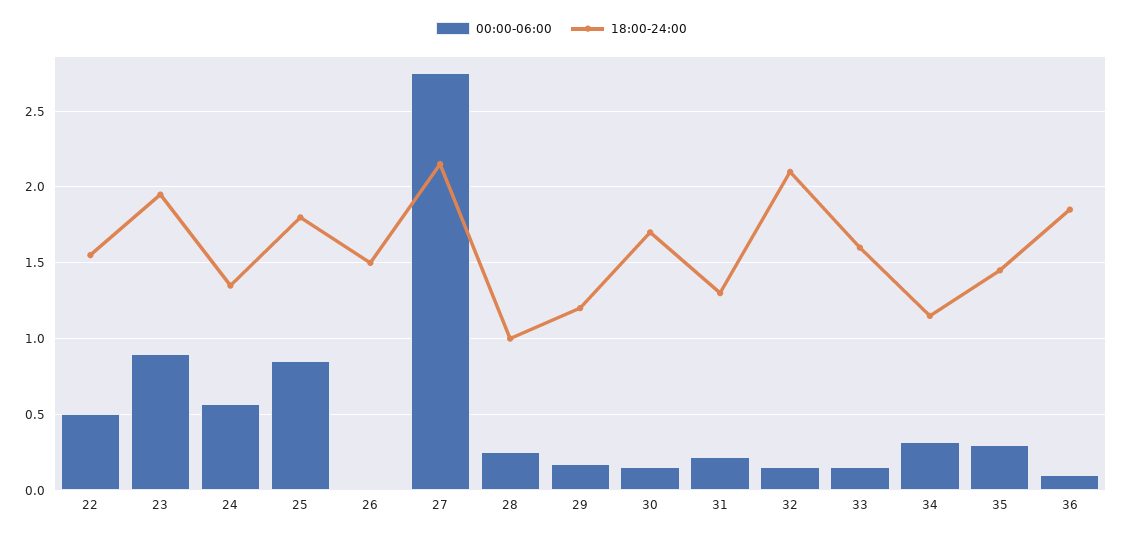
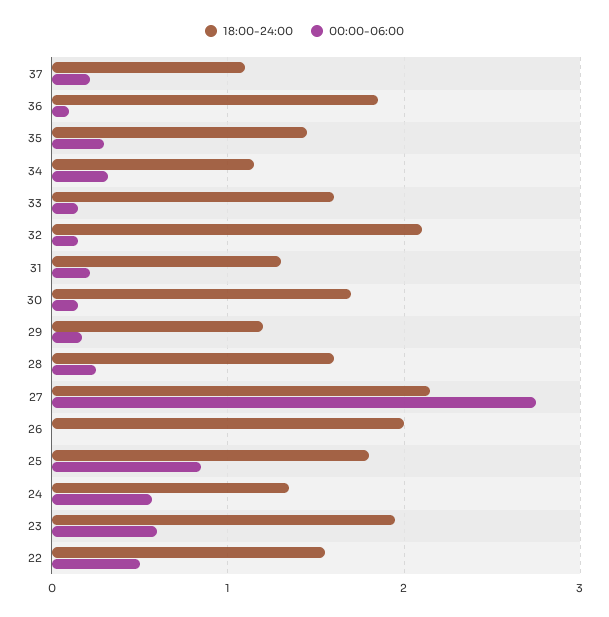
  {
    "00:00-06:00": {
      "22": 0.5,
-     "23": 0.9,
+     "23": 0.6,
      "24": 0.55,
      "25": 0.85,
      "26": 0,
      "27": 2.75,
      "28": 0.25,
      "29": 0.15,
      "30": 0.15,
      "31": 0.2,
      "32": 0.15,
      "33": 0.15,
      "34": 0.3,
      "35": 0.3,
-     "36": 0.1
+     "36": 0.1,
+     "37": 0.2
    },
    "18:00-24:00": {
      "22": 1.55,
      "23": 1.95,
      "24": 1.35,
      "25": 1.8,
-     "26": 1.5,
+     "26": 2,
      "27": 2.15,
-     "28": 1,
+     "28": 1.6,
      "29": 1.2,
      "30": 1.7,
      "31": 1.3,
      "32": 2.1,
      "33": 1.6,
      "34": 1.15,
      "35": 1.45,
-     "36": 1.85
+     "36": 1.85,
+     "37": 1.1
    }
  }

